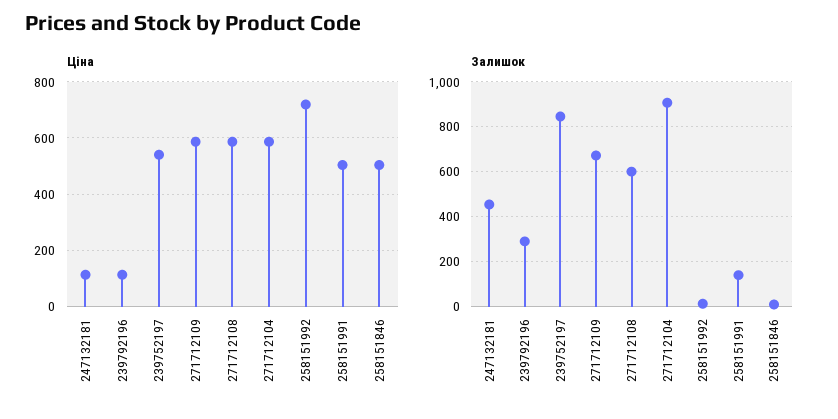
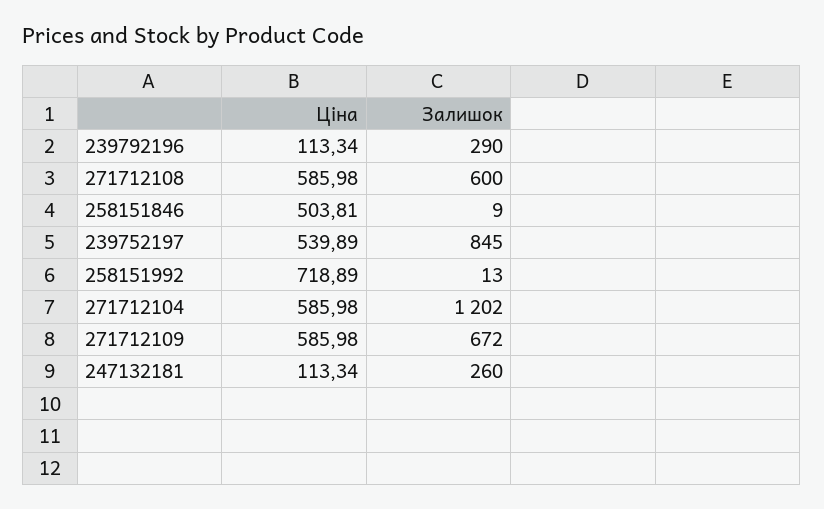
  {
    "Ціна": {
      "247132181": 113.34,
      "239792196": 113.34,
      "239752197": 539.89,
      "271712109": 585.98,
      "271712108": 585.98,
      "271712104": 585.98,
      "258151992": 718.89,
-     "258151991": 500,
      "258151846": 503.81
    },
    "Залишок": {
-     "247132181": 450,
+     "247132181": 260,
      "239792196": 290,
      "239752197": 845,
      "271712109": 672,
      "271712108": 600,
-     "271712104": 900,
+     "271712104": 1202,
      "258151992": 13,
-     "258151991": 150,
      "258151846": 9
    }
  }

